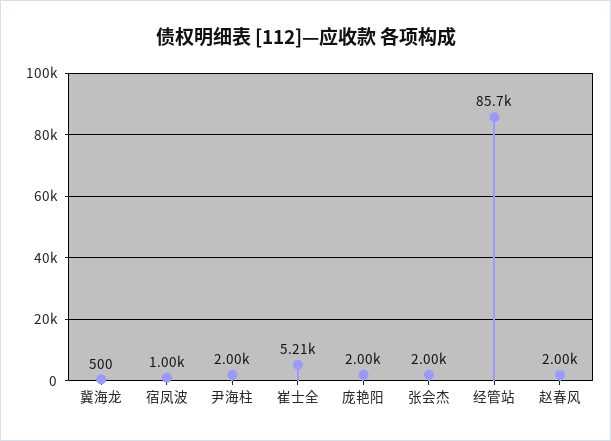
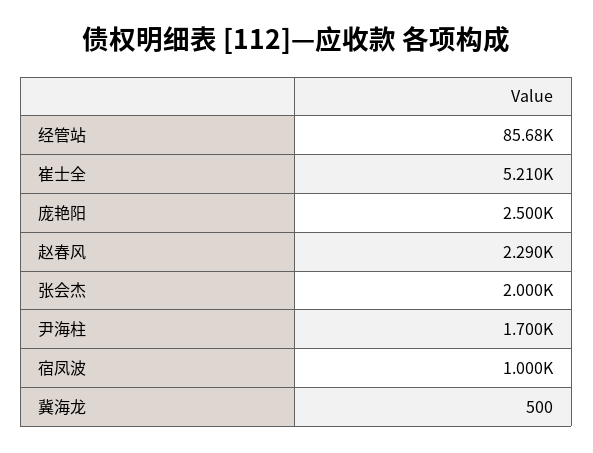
  {
    "冀海龙": 500,
    "宿凤波": 1000,
-   "尹海柱": 2000,
+   "尹海柱": 1700,
    "崔士全": 5210,
-   "庞艳阳": 2000,
+   "庞艳阳": 2500,
    "张会杰": 2000,
    "经管站": 85680,
-   "赵春风": 2000
+   "赵春风": 2290
  }

